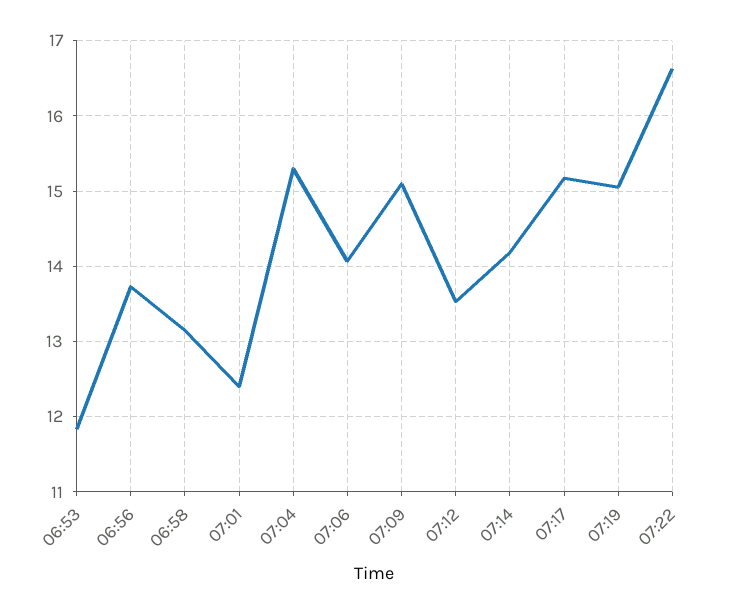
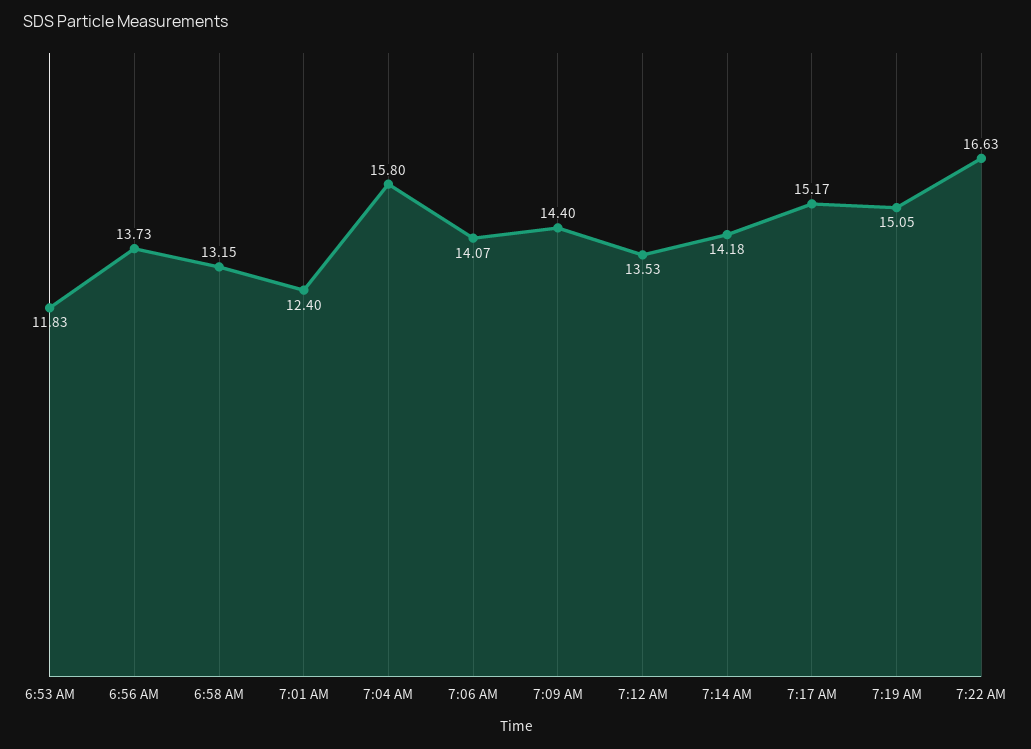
  {
    "06:53": 11.83,
    "06:56": 13.73,
    "06:58": 13.15,
    "07:01": 12.4,
-   "07:04": 15.3,
+   "07:04": 15.8,
    "07:06": 14.07,
-   "07:09": 15.1,
+   "07:09": 14.4,
    "07:12": 13.53,
    "07:14": 14.18,
    "07:17": 15.17,
    "07:19": 15.05,
    "07:22": 16.63
  }

